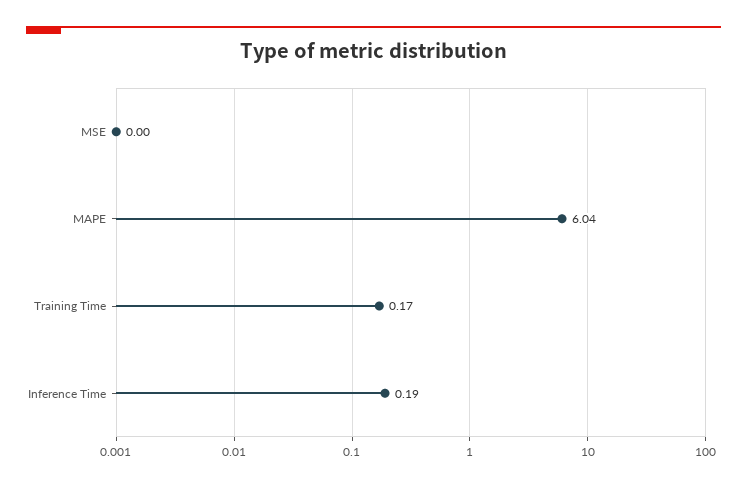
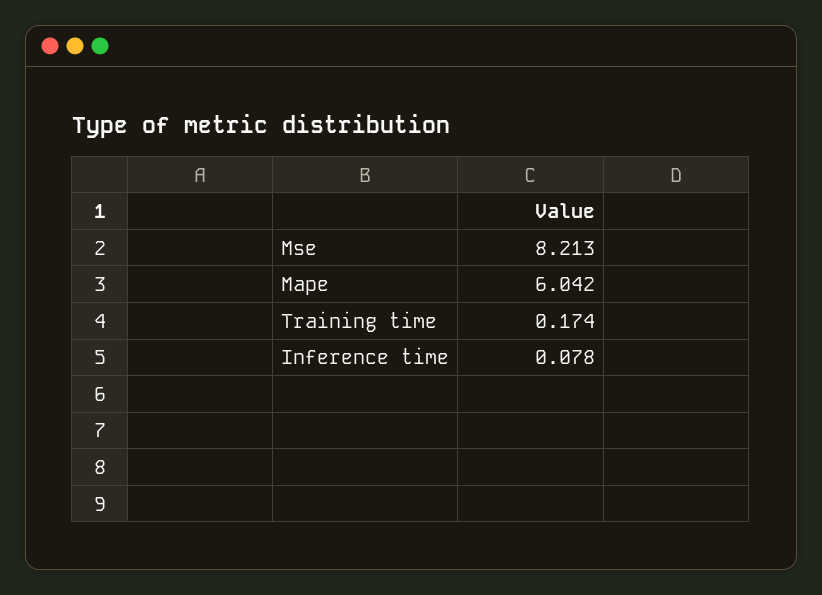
  {
-   "MSE": 0,
+   "MSE": 8.213,
    "MAPE": 6.042,
    "Training Time": 0.174,
-   "Inference Time": 0.19
+   "Inference Time": 0.078
  }

